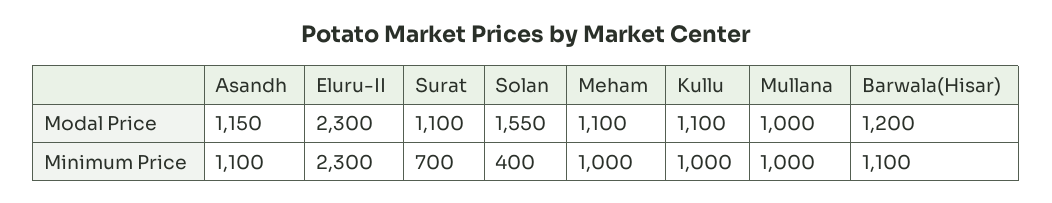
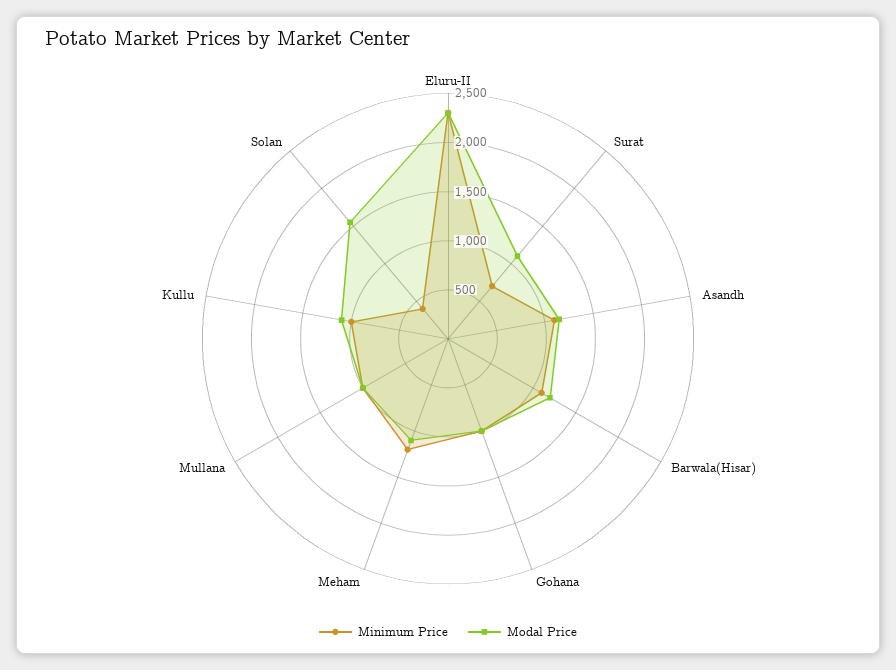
  {
    "Modal Price": {
      "Asandh": 1150,
      "Eluru-II": 2300,
      "Surat": 1100,
      "Solan": 1550,
      "Meham": 1100,
      "Kullu": 1100,
      "Mullana": 1000,
-     "Barwala(Hisar)": 1200
+     "Barwala(Hisar)": 1200,
+     "Gohana": 1000
    },
    "Minimum Price": {
      "Asandh": 1100,
      "Eluru-II": 2300,
      "Surat": 700,
      "Solan": 400,
-     "Meham": 1000,
+     "Meham": 1200,
      "Kullu": 1000,
      "Mullana": 1000,
-     "Barwala(Hisar)": 1100
+     "Barwala(Hisar)": 1100,
+     "Gohana": 1000
    }
  }

